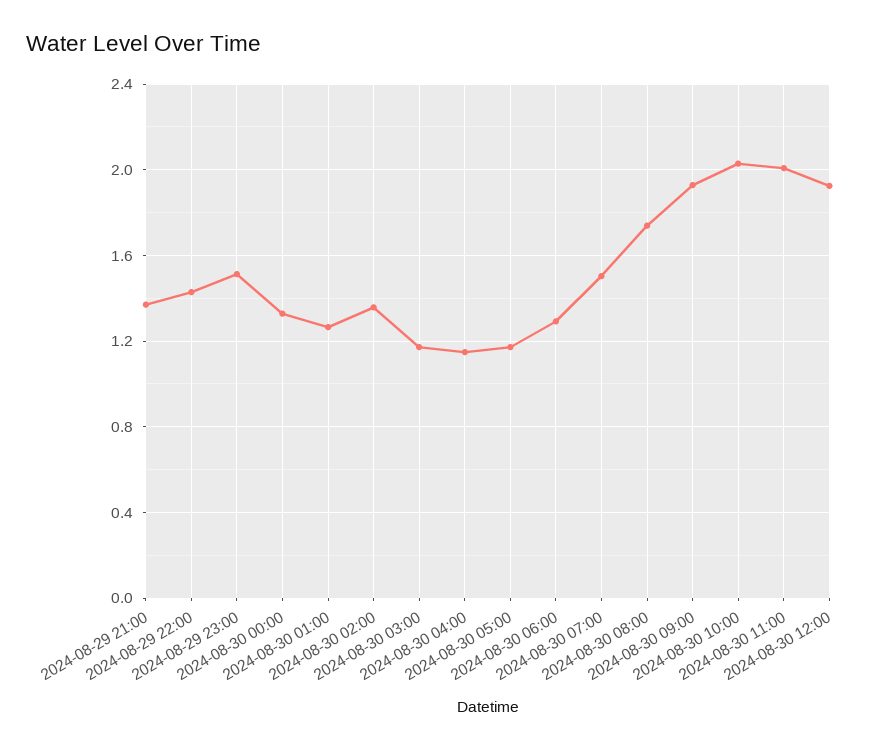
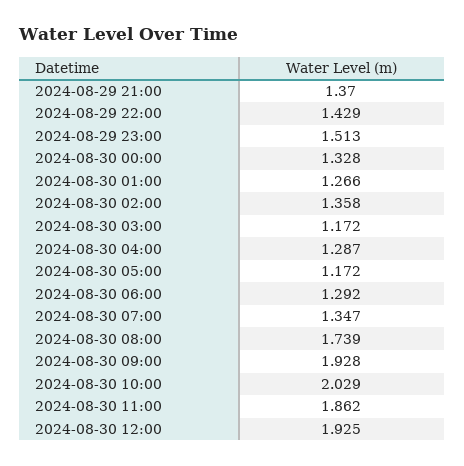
  {
    "2024-08-29 21:00": 1.37,
    "2024-08-29 22:00": 1.429,
    "2024-08-29 23:00": 1.513,
    "2024-08-30 00:00": 1.328,
    "2024-08-30 01:00": 1.266,
    "2024-08-30 02:00": 1.358,
    "2024-08-30 03:00": 1.172,
-   "2024-08-30 04:00": 1.15,
+   "2024-08-30 04:00": 1.287,
    "2024-08-30 05:00": 1.172,
    "2024-08-30 06:00": 1.292,
-   "2024-08-30 07:00": 1.5,
+   "2024-08-30 07:00": 1.347,
    "2024-08-30 08:00": 1.739,
    "2024-08-30 09:00": 1.928,
    "2024-08-30 10:00": 2.029,
-   "2024-08-30 11:00": 2,
+   "2024-08-30 11:00": 1.862,
    "2024-08-30 12:00": 1.925
  }

